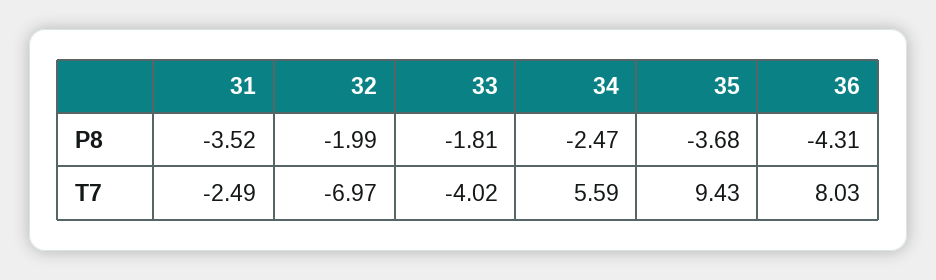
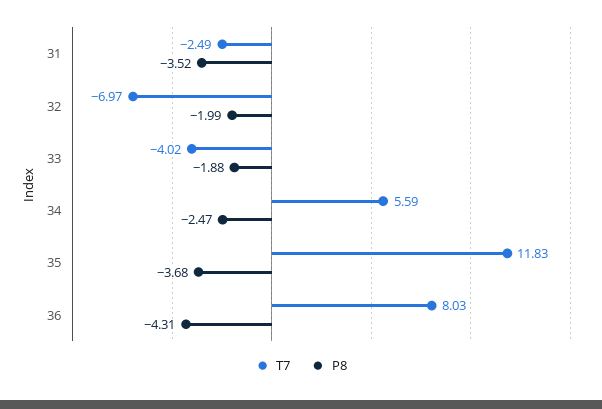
  {
    "P8": {
      "31": -3.52,
      "32": -1.99,
-     "33": -1.81,
+     "33": -1.88,
      "34": -2.47,
      "35": -3.68,
      "36": -4.31
    },
    "T7": {
      "31": -2.49,
      "32": -6.97,
      "33": -4.02,
      "34": 5.59,
-     "35": 9.43,
+     "35": 11.83,
      "36": 8.03
    }
  }

